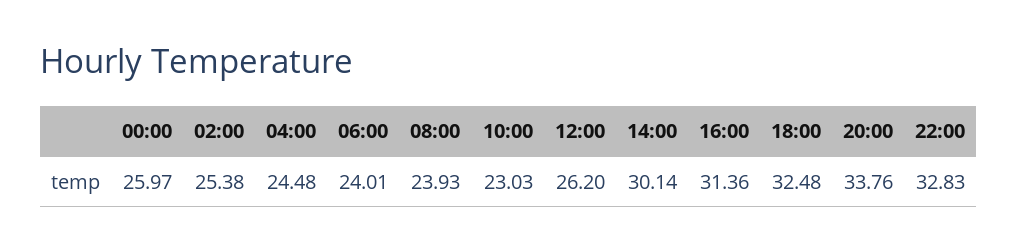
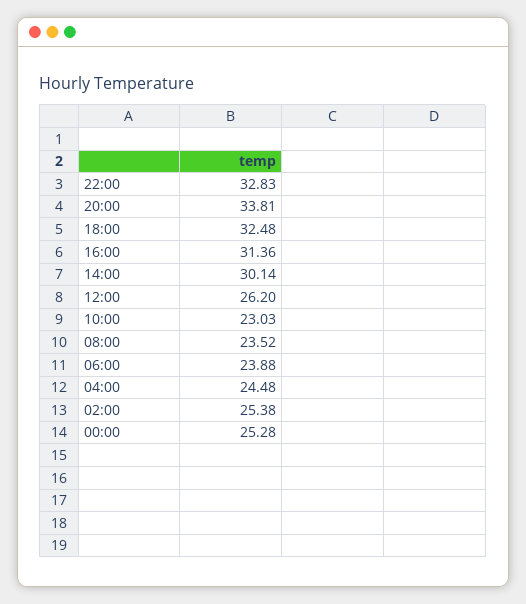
  {
-   "00:00": 25.97,
+   "00:00": 25.28,
    "02:00": 25.38,
    "04:00": 24.48,
-   "06:00": 24.01,
+   "06:00": 23.88,
-   "08:00": 23.93,
+   "08:00": 23.52,
    "10:00": 23.03,
    "12:00": 26.2,
    "14:00": 30.14,
    "16:00": 31.36,
    "18:00": 32.48,
-   "20:00": 33.76,
+   "20:00": 33.81,
    "22:00": 32.83
  }

